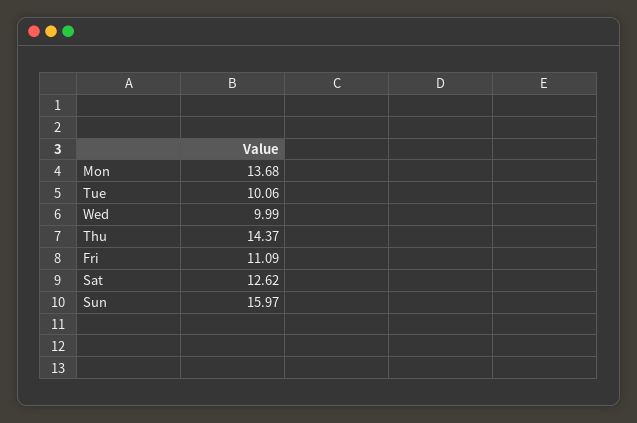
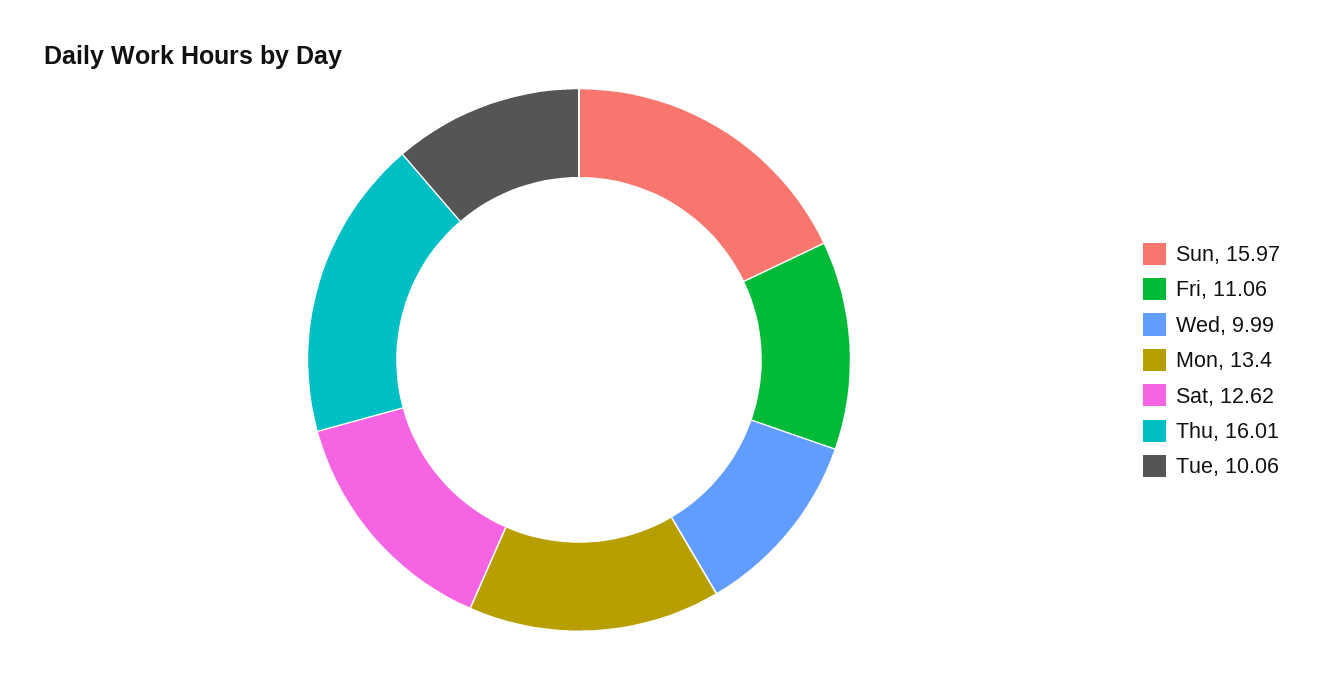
  {
-   "Mon": 13.68,
+   "Mon": 13.4,
    "Tue": 10.06,
    "Wed": 9.99,
-   "Thu": 14.37,
+   "Thu": 16.01,
-   "Fri": 11.09,
+   "Fri": 11.06,
    "Sat": 12.62,
    "Sun": 15.97
  }

